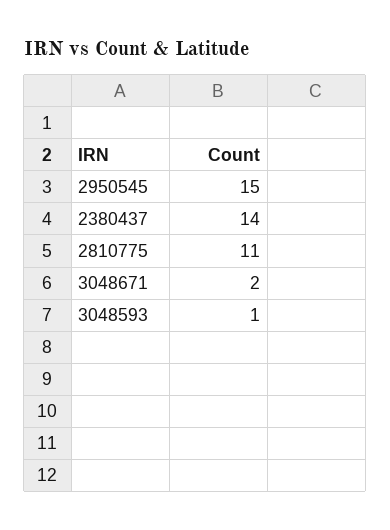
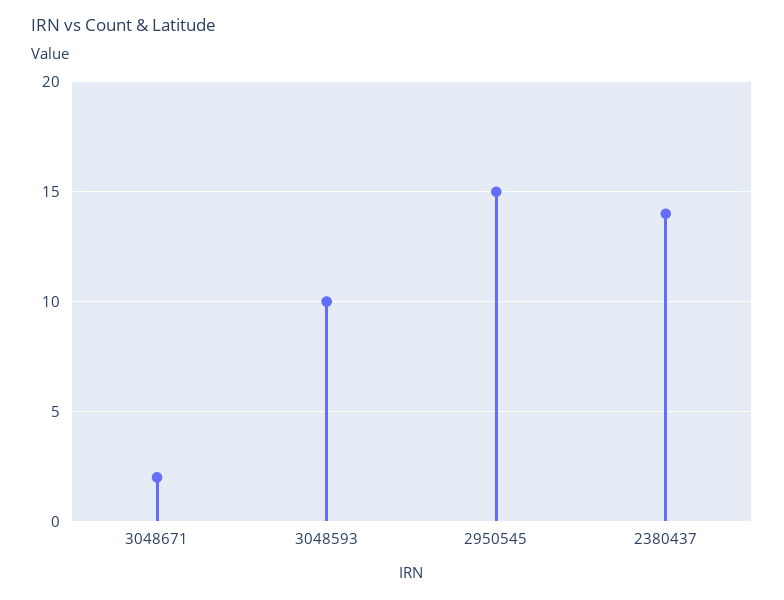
  {
    "2950545": 15,
    "2380437": 14,
-   "2810775": 11,
    "3048671": 2,
-   "3048593": 1
+   "3048593": 10
  }

